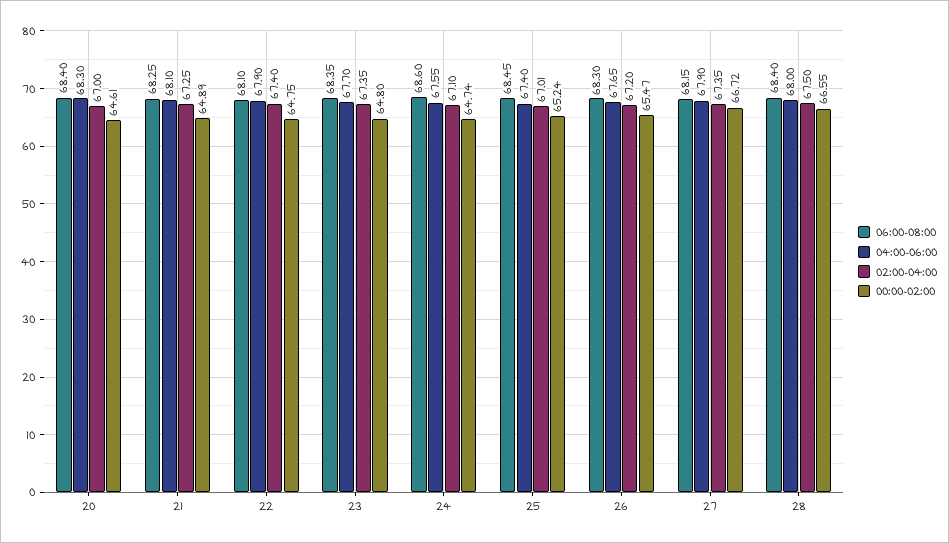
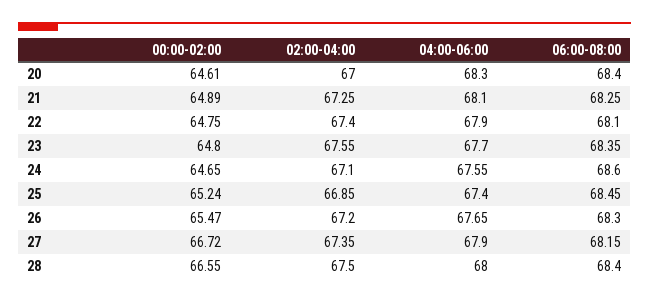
  {
    "06:00-08:00": {
      "20": 68.4,
      "21": 68.25,
      "22": 68.1,
      "23": 68.35,
      "24": 68.6,
      "25": 68.45,
      "26": 68.3,
      "27": 68.15,
      "28": 68.4
    },
    "04:00-06:00": {
      "20": 68.3,
      "21": 68.1,
      "22": 67.9,
      "23": 67.7,
      "24": 67.55,
      "25": 67.4,
      "26": 67.65,
      "27": 67.9,
      "28": 68
    },
    "02:00-04:00": {
      "20": 67,
      "21": 67.25,
      "22": 67.4,
-     "23": 67.35,
+     "23": 67.55,
      "24": 67.1,
-     "25": 67.01,
+     "25": 66.85,
      "26": 67.2,
      "27": 67.35,
      "28": 67.5
    },
    "00:00-02:00": {
      "20": 64.61,
      "21": 64.89,
      "22": 64.75,
      "23": 64.8,
-     "24": 64.74,
+     "24": 64.65,
      "25": 65.24,
      "26": 65.47,
      "27": 66.72,
      "28": 66.55
    }
  }

